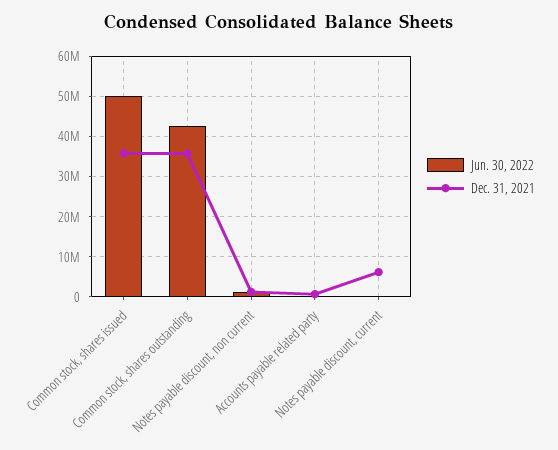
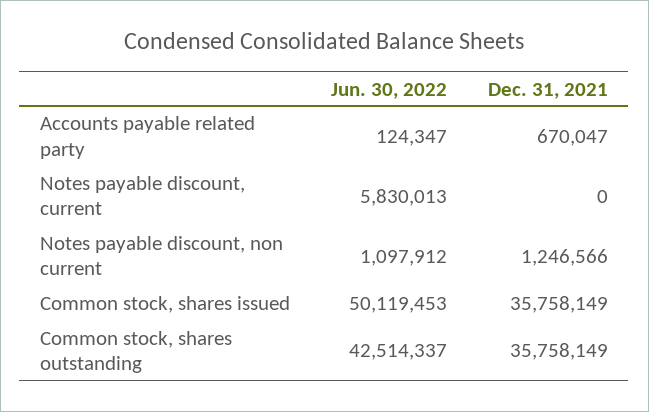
  {
    "Jun. 30, 2022": {
      "Common stock, shares issued": 50119453,
      "Common stock, shares outstanding": 42514337,
      "Notes payable discount, non current": 1097912,
      "Accounts payable related party": 124347,
-     "Notes payable discount, current": 0
+     "Notes payable discount, current": 5830013
    },
    "Dec. 31, 2021": {
      "Common stock, shares issued": 35758149,
      "Common stock, shares outstanding": 35758149,
      "Notes payable discount, non current": 1246566,
      "Accounts payable related party": 670047,
-     "Notes payable discount, current": 6000000
+     "Notes payable discount, current": 0
    }
  }

